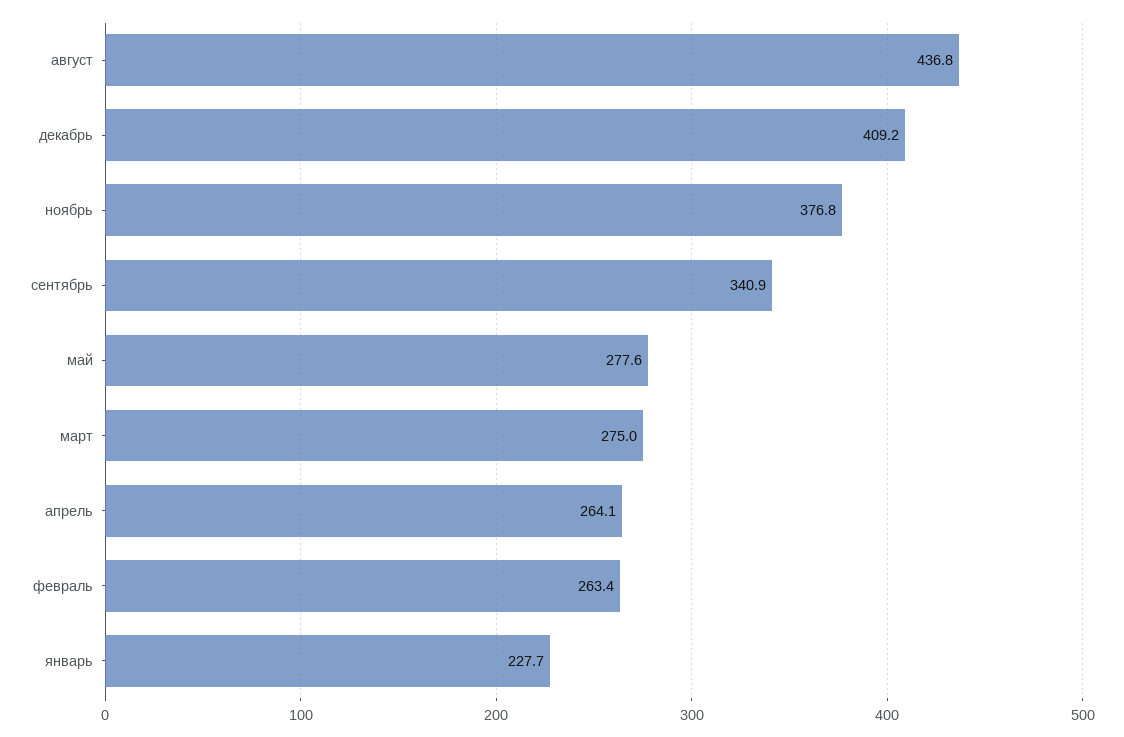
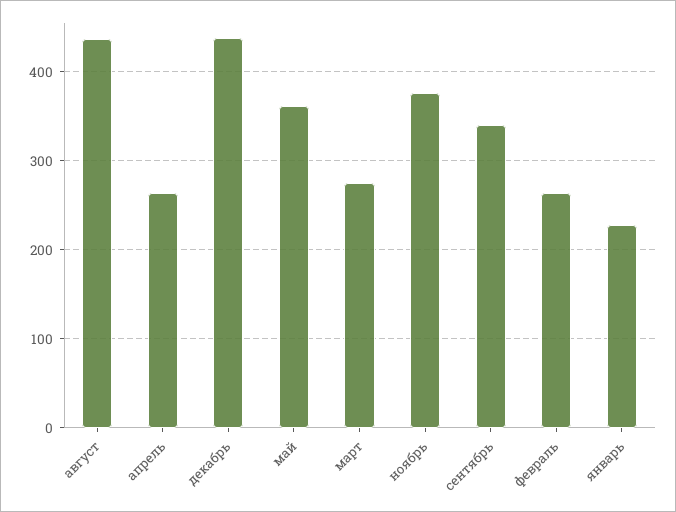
  {
    "август": 436.8,
-   "декабрь": 409.2,
+   "декабрь": 440,
    "ноябрь": 376.8,
    "сентябрь": 340.9,
-   "май": 277.6,
+   "май": 360,
    "март": 275,
    "апрель": 264.1,
    "февраль": 263.4,
    "январь": 227.7
  }

